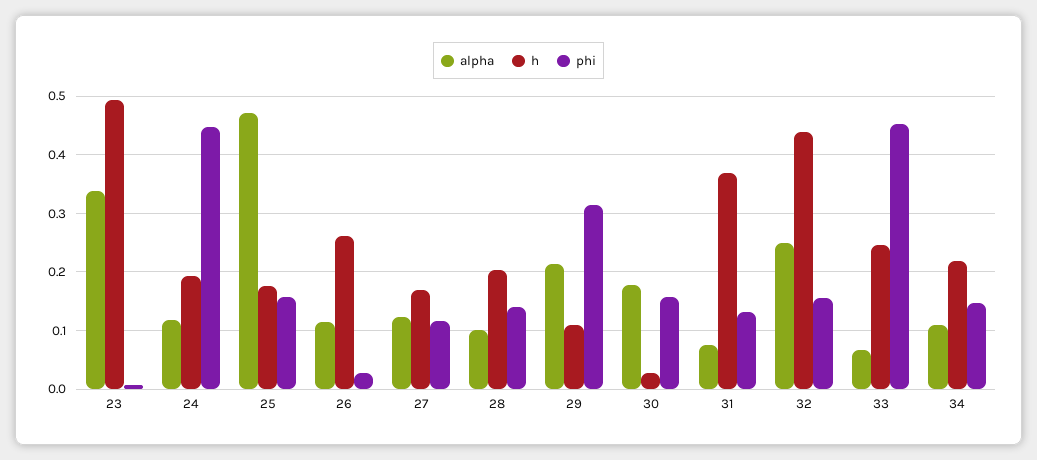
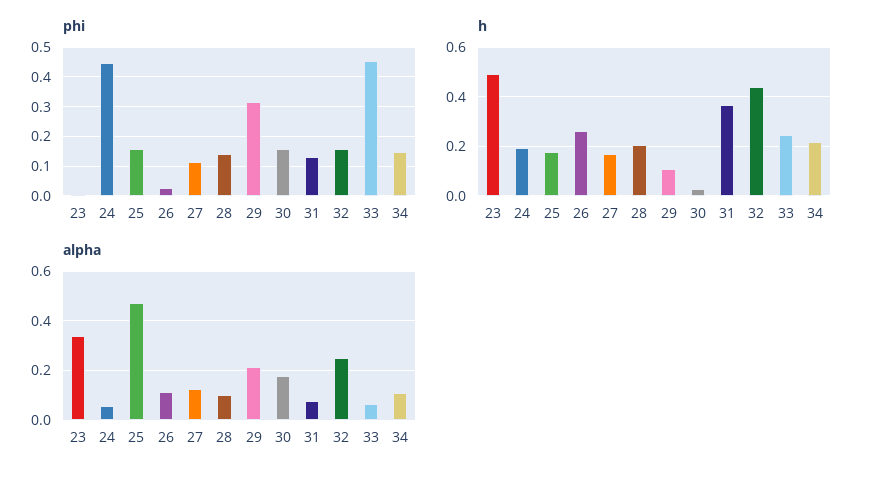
  {
    "alpha": {
      "23": 0.34,
-     "24": 0.12,
+     "24": 0.05,
      "25": 0.48,
      "26": 0.12,
      "27": 0.12,
      "28": 0.1,
      "29": 0.22,
      "30": 0.18,
      "31": 0.08,
      "32": 0.24,
      "33": 0.06,
      "34": 0.1
    },
    "h": {
      "23": 0.5,
      "24": 0.2,
      "25": 0.18,
      "26": 0.26,
      "27": 0.16,
      "28": 0.2,
      "29": 0.1,
      "30": 0.02,
      "31": 0.36,
      "32": 0.44,
      "33": 0.24,
      "34": 0.22
    },
    "phi": {
      "23": 0,
      "24": 0.44,
      "25": 0.16,
      "26": 0.02,
      "27": 0.12,
      "28": 0.14,
      "29": 0.32,
      "30": 0.16,
      "31": 0.14,
      "32": 0.16,
      "33": 0.46,
      "34": 0.14
    }
  }

